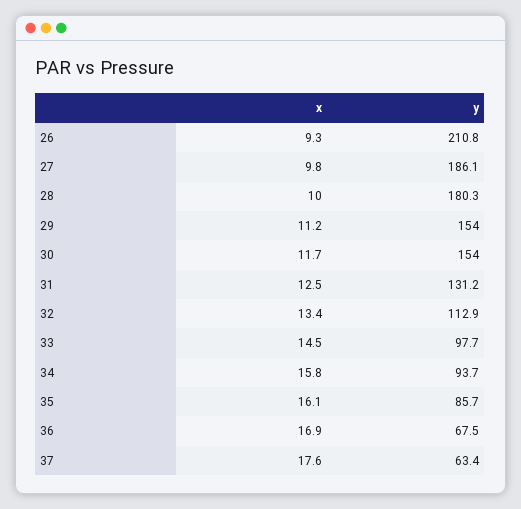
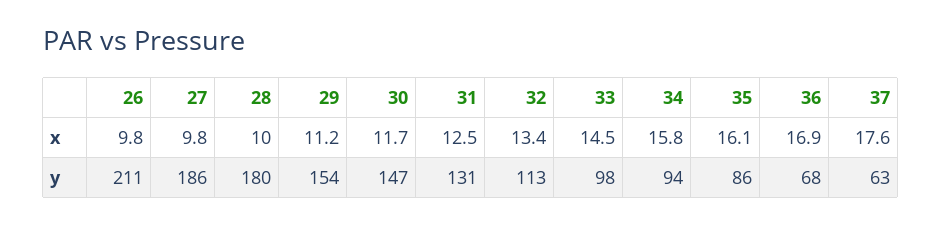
  {
    "x": {
-     "26": 9.3,
+     "26": 9.8,
      "27": 9.8,
      "28": 10,
      "29": 11.2,
      "30": 11.7,
      "31": 12.5,
      "32": 13.4,
      "33": 14.5,
      "34": 15.8,
      "35": 16.1,
      "36": 16.9,
      "37": 17.6
    },
    "y": {
      "26": 210.8,
      "27": 186.1,
      "28": 180.3,
      "29": 154,
-     "30": 154,
+     "30": 147,
      "31": 131.2,
      "32": 112.9,
      "33": 97.7,
      "34": 93.7,
      "35": 85.7,
      "36": 67.5,
      "37": 63.4
    }
  }

